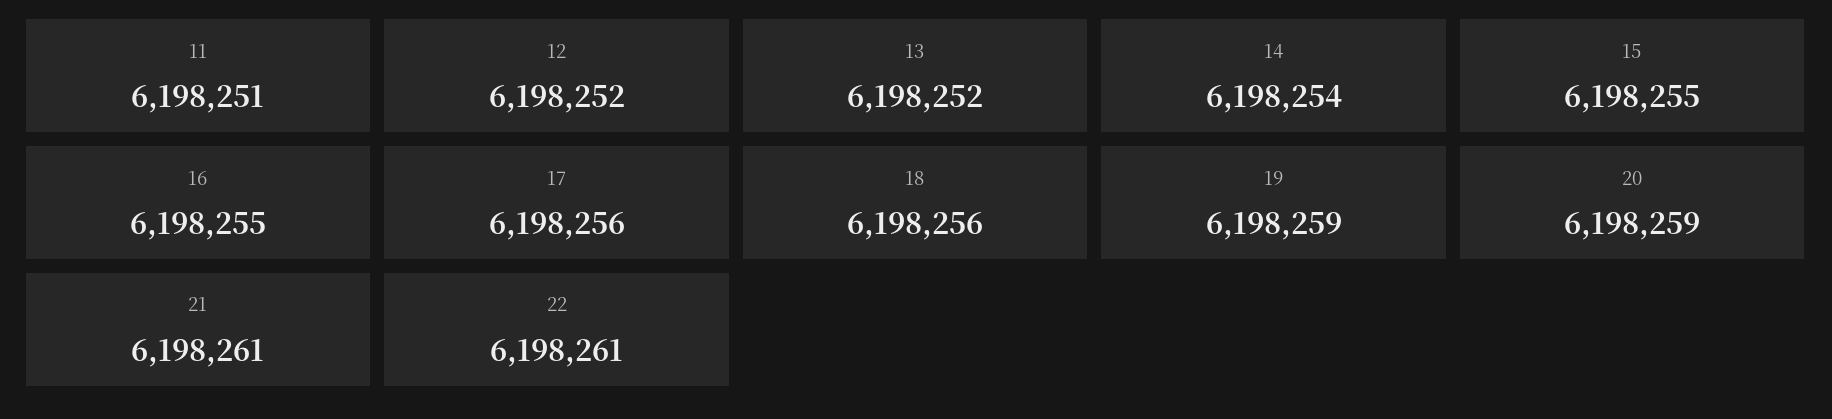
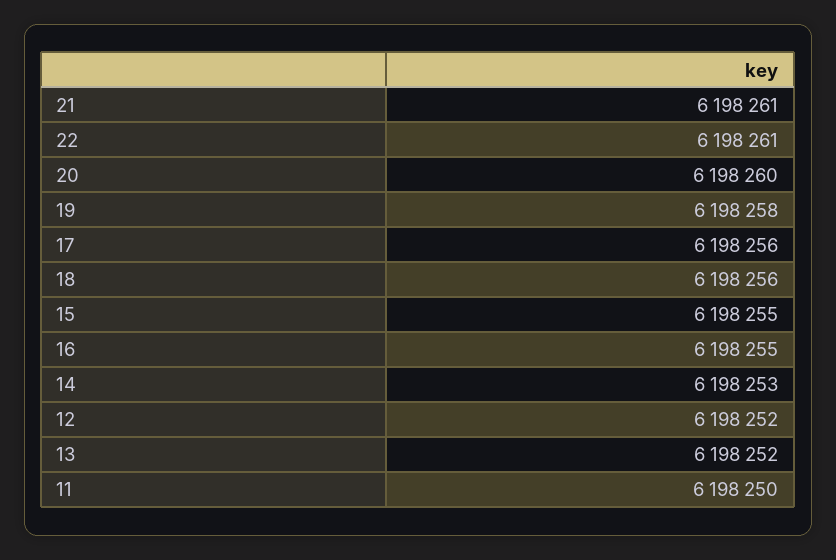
  {
-   "11": 6198251,
+   "11": 6198250,
    "12": 6198252,
    "13": 6198252,
-   "14": 6198254,
+   "14": 6198253,
    "15": 6198255,
    "16": 6198255,
    "17": 6198256,
    "18": 6198256,
-   "19": 6198259,
+   "19": 6198258,
-   "20": 6198259,
+   "20": 6198260,
    "21": 6198261,
    "22": 6198261
  }

